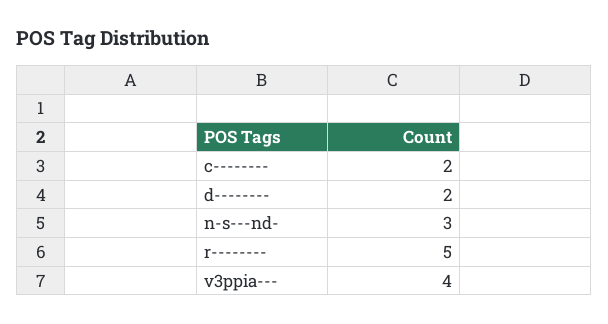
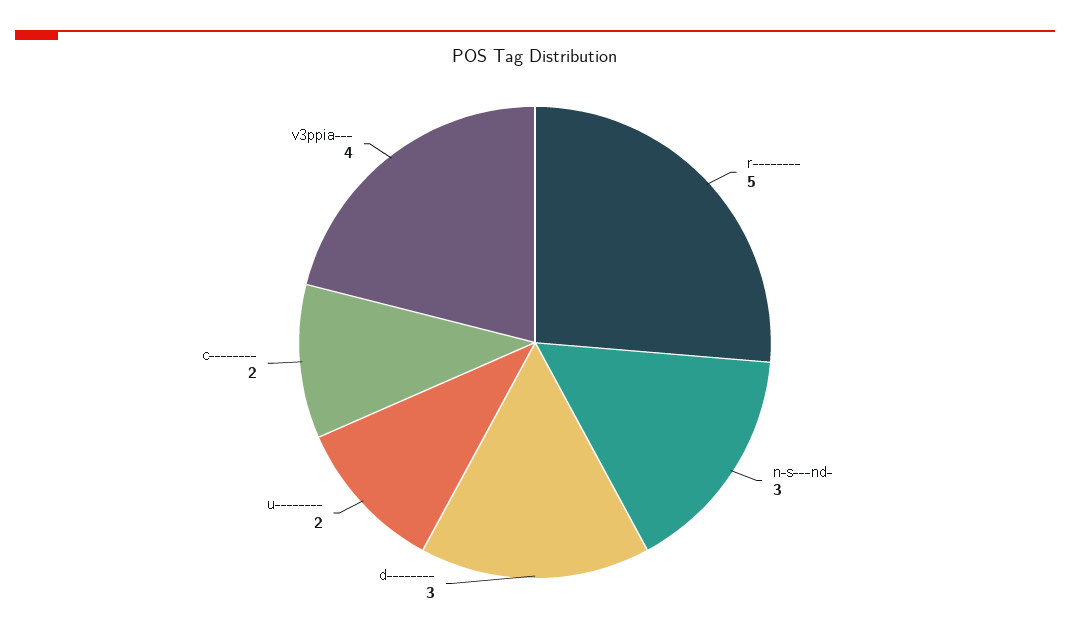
  {
    "c--------": 2,
-   "d--------": 2,
+   "d--------": 3,
    "n-s---nd-": 3,
    "r--------": 5,
-   "v3ppia---": 4
+   "v3ppia---": 4,
+   "u--------": 2
  }

